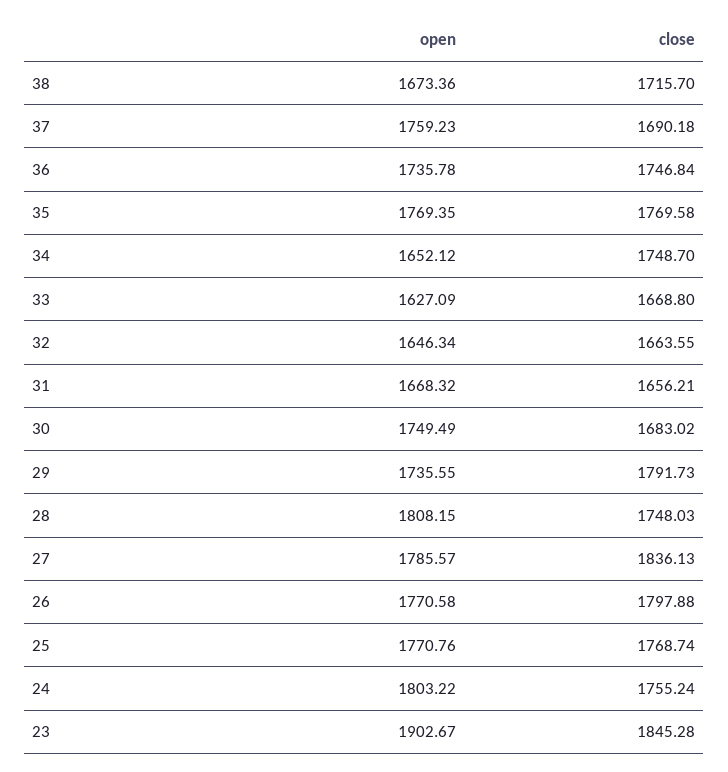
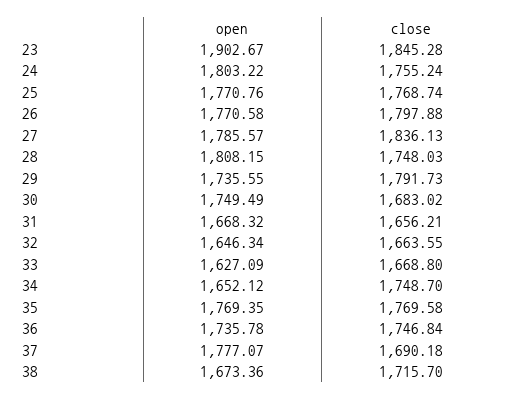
  {
    "open": {
      "38": 1673.36,
-     "37": 1759.23,
+     "37": 1777.07,
      "36": 1735.78,
      "35": 1769.35,
      "34": 1652.12,
      "33": 1627.09,
      "32": 1646.34,
      "31": 1668.32,
      "30": 1749.49,
      "29": 1735.55,
      "28": 1808.15,
      "27": 1785.57,
      "26": 1770.58,
      "25": 1770.76,
      "24": 1803.22,
      "23": 1902.67
    },
    "close": {
      "38": 1715.7,
      "37": 1690.18,
      "36": 1746.84,
      "35": 1769.58,
      "34": 1748.7,
      "33": 1668.8,
      "32": 1663.55,
      "31": 1656.21,
      "30": 1683.02,
      "29": 1791.73,
      "28": 1748.03,
      "27": 1836.13,
      "26": 1797.88,
      "25": 1768.74,
      "24": 1755.24,
      "23": 1845.28
    }
  }

